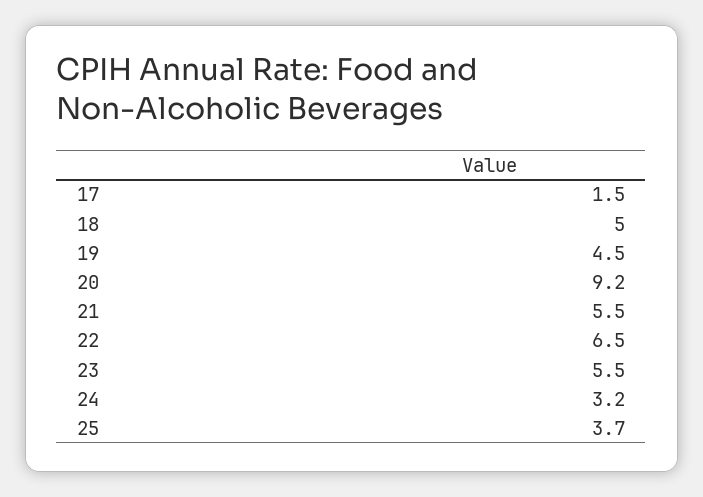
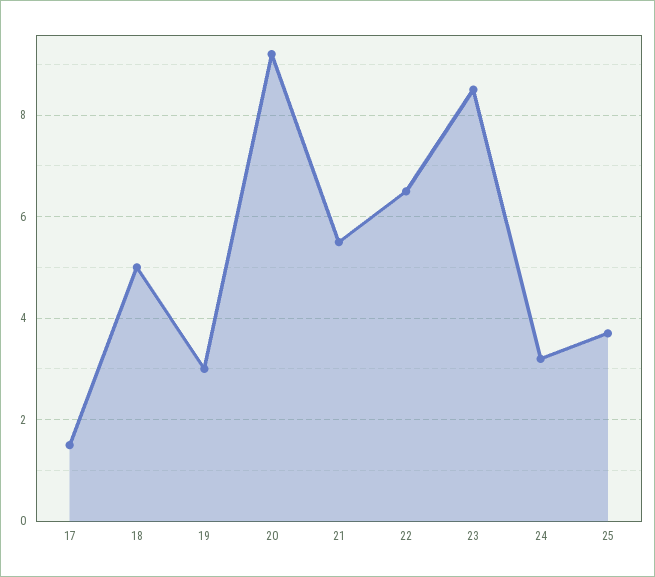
  {
    "17": 1.5,
    "18": 5,
-   "19": 4.5,
+   "19": 3,
    "20": 9.2,
    "21": 5.5,
    "22": 6.5,
-   "23": 5.5,
+   "23": 8.5,
    "24": 3.2,
    "25": 3.7
  }

